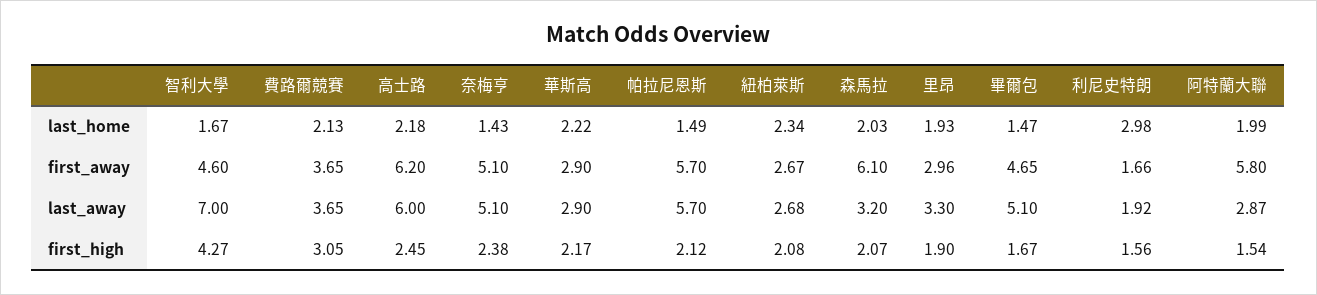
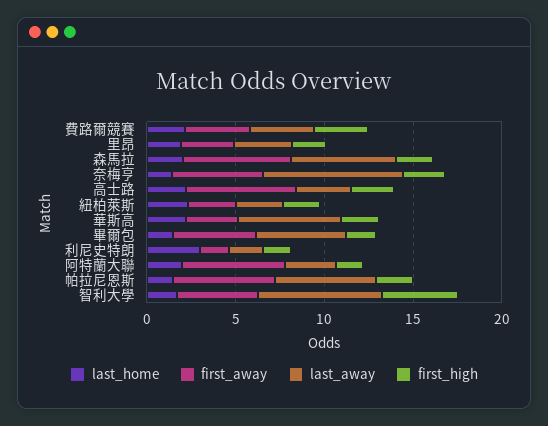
  {
    "last_home": {
      "智利大學": 1.67,
      "費路爾競賽": 2.13,
      "高士路": 2.18,
      "奈梅亨": 1.43,
      "華斯高": 2.22,
      "帕拉尼恩斯": 1.49,
      "紐柏萊斯": 2.34,
      "森馬拉": 2.03,
      "里昂": 1.93,
      "畢爾包": 1.47,
      "利尼史特朗": 2.98,
      "阿特蘭大聯": 1.99
    },
    "first_away": {
      "智利大學": 4.6,
      "費路爾競賽": 3.65,
      "高士路": 6.2,
      "奈梅亨": 5.1,
      "華斯高": 2.9,
      "帕拉尼恩斯": 5.7,
      "紐柏萊斯": 2.67,
      "森馬拉": 6.1,
      "里昂": 2.96,
      "畢爾包": 4.65,
      "利尼史特朗": 1.66,
      "阿特蘭大聯": 5.8
    },
    "last_away": {
      "智利大學": 7,
      "費路爾競賽": 3.65,
-     "高士路": 6,
+     "高士路": 3,
-     "奈梅亨": 5.1,
+     "奈梅亨": 8,
-     "華斯高": 2.9,
+     "華斯高": 6,
      "帕拉尼恩斯": 5.7,
      "紐柏萊斯": 2.68,
-     "森馬拉": 3.2,
+     "森馬拉": 6,
      "里昂": 3.3,
      "畢爾包": 5.1,
      "利尼史特朗": 1.92,
      "阿特蘭大聯": 2.87
    },
    "first_high": {
      "智利大學": 4.27,
      "費路爾競賽": 3.05,
      "高士路": 2.45,
      "奈梅亨": 2.38,
      "華斯高": 2.17,
      "帕拉尼恩斯": 2.12,
      "紐柏萊斯": 2.08,
      "森馬拉": 2.07,
      "里昂": 1.9,
      "畢爾包": 1.67,
      "利尼史特朗": 1.56,
      "阿特蘭大聯": 1.54
    }
  }

